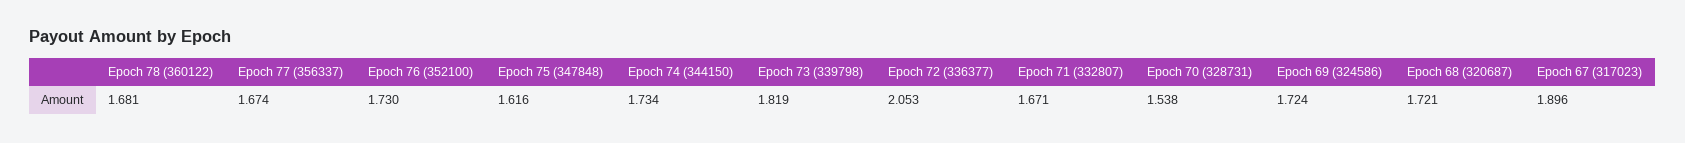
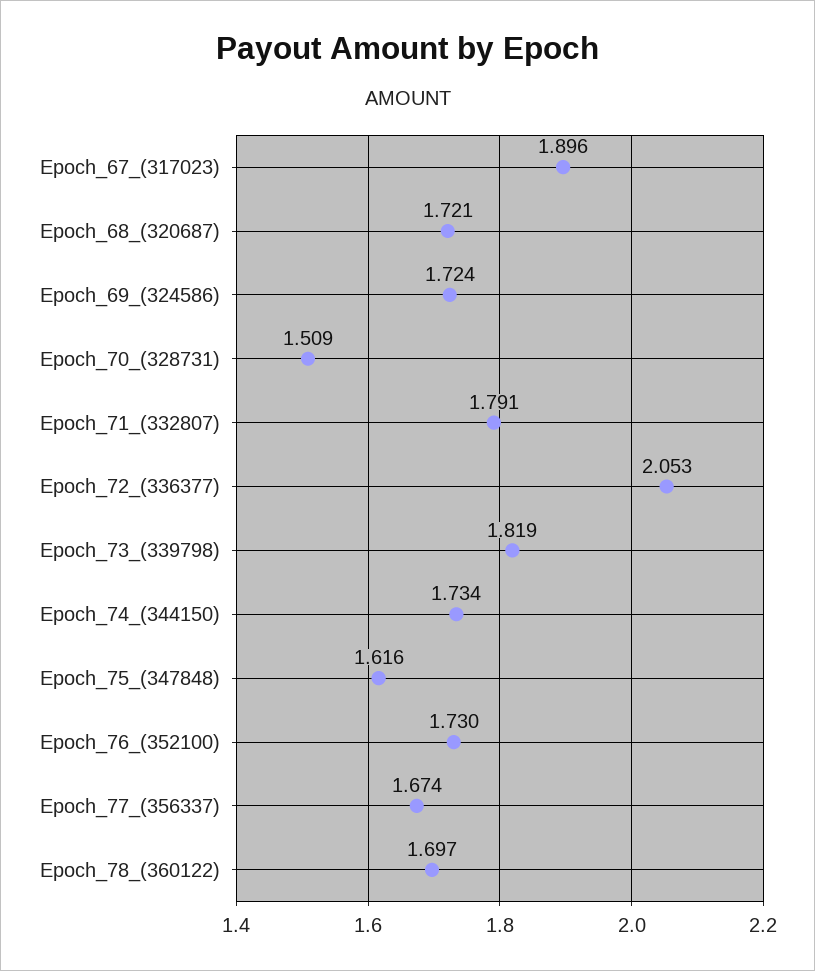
  {
-   "Epoch 78 (360122)": 1.681,
+   "Epoch 78 (360122)": 1.697,
    "Epoch 77 (356337)": 1.674,
    "Epoch 76 (352100)": 1.73,
    "Epoch 75 (347848)": 1.616,
    "Epoch 74 (344150)": 1.734,
    "Epoch 73 (339798)": 1.819,
    "Epoch 72 (336377)": 2.053,
-   "Epoch 71 (332807)": 1.671,
+   "Epoch 71 (332807)": 1.791,
-   "Epoch 70 (328731)": 1.538,
+   "Epoch 70 (328731)": 1.509,
    "Epoch 69 (324586)": 1.724,
    "Epoch 68 (320687)": 1.721,
    "Epoch 67 (317023)": 1.896
  }

